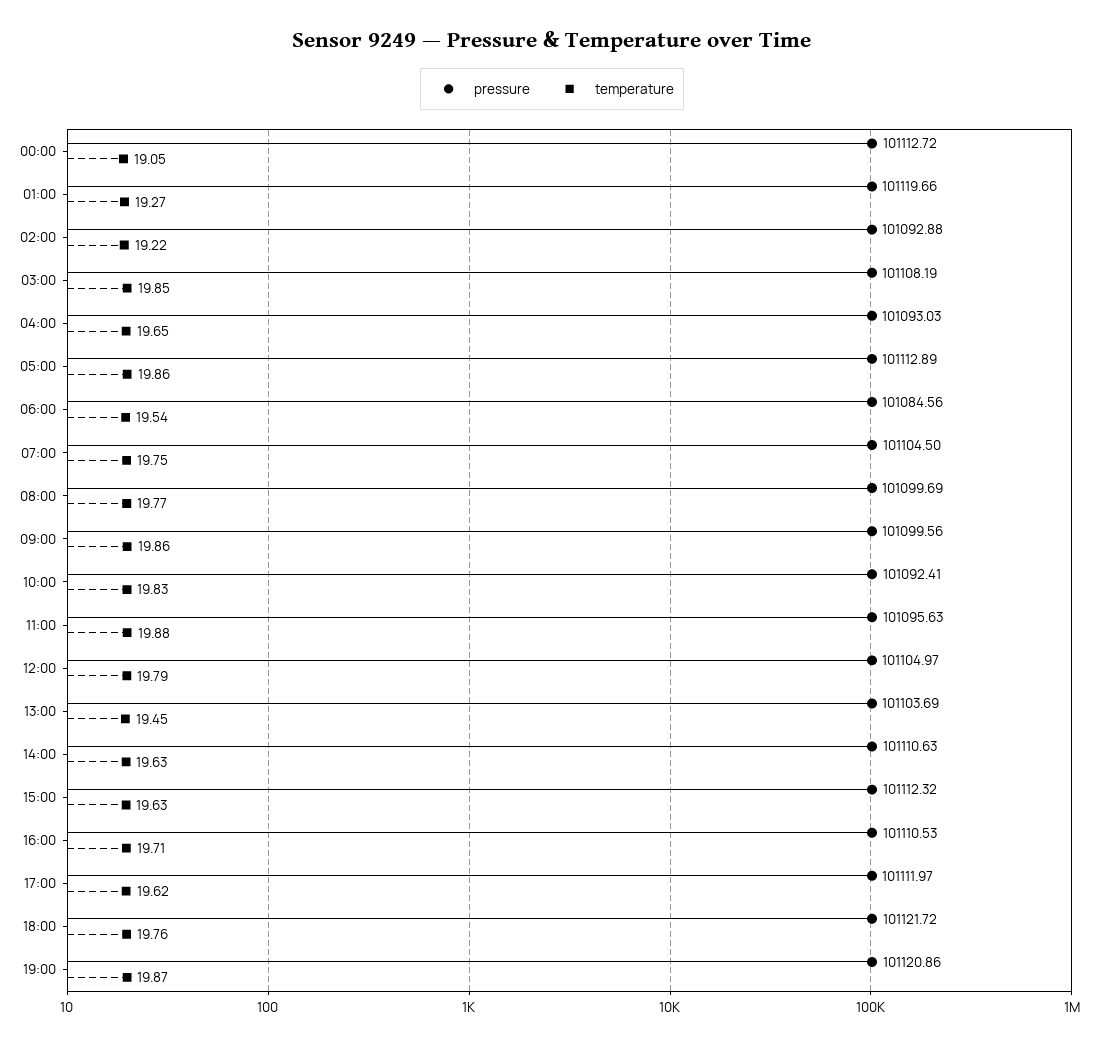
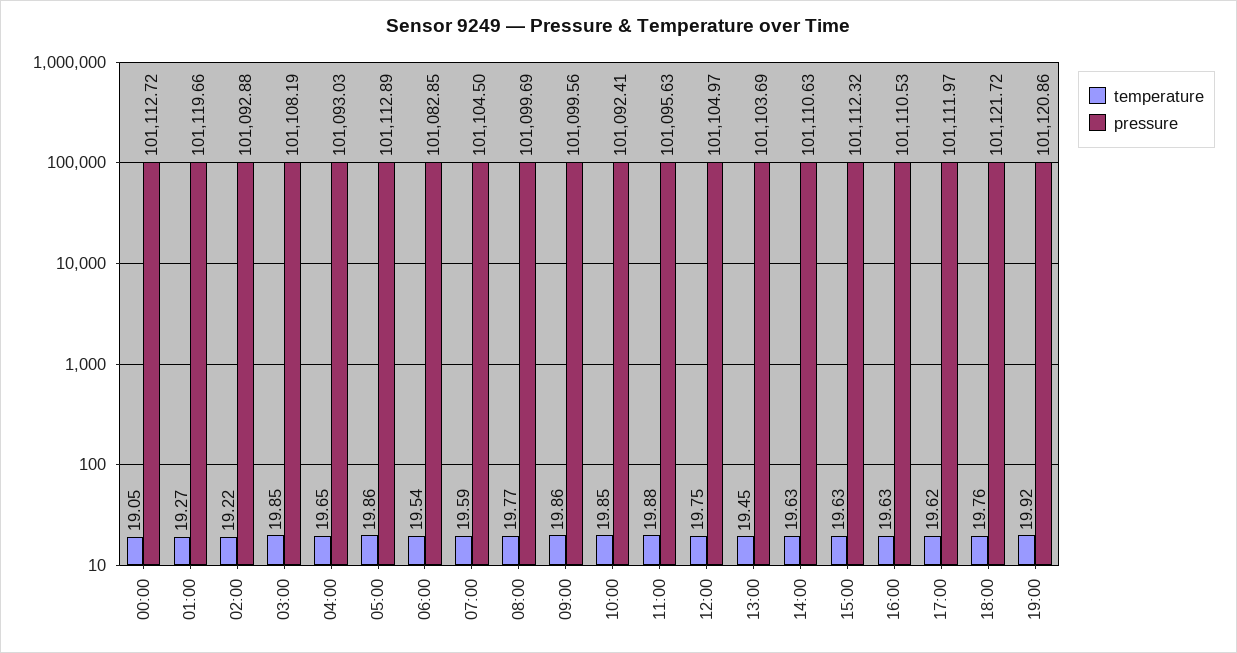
  {
    "pressure": {
      "00:00": 101112.72,
      "01:00": 101119.66,
      "02:00": 101092.88,
      "03:00": 101108.19,
      "04:00": 101093.03,
      "05:00": 101112.89,
-     "06:00": 101084.56,
+     "06:00": 101082.85,
      "07:00": 101104.5,
      "08:00": 101099.69,
      "09:00": 101099.56,
      "10:00": 101092.41,
      "11:00": 101095.63,
      "12:00": 101104.97,
      "13:00": 101103.69,
      "14:00": 101110.63,
      "15:00": 101112.32,
      "16:00": 101110.53,
      "17:00": 101111.97,
      "18:00": 101121.72,
      "19:00": 101120.86
    },
    "temperature": {
      "00:00": 19.05,
      "01:00": 19.27,
      "02:00": 19.22,
      "03:00": 19.85,
      "04:00": 19.65,
      "05:00": 19.86,
      "06:00": 19.54,
-     "07:00": 19.75,
+     "07:00": 19.59,
      "08:00": 19.77,
      "09:00": 19.86,
-     "10:00": 19.83,
+     "10:00": 19.85,
      "11:00": 19.88,
-     "12:00": 19.79,
+     "12:00": 19.75,
      "13:00": 19.45,
      "14:00": 19.63,
      "15:00": 19.63,
-     "16:00": 19.71,
+     "16:00": 19.63,
      "17:00": 19.62,
      "18:00": 19.76,
-     "19:00": 19.87
+     "19:00": 19.92
    }
  }

